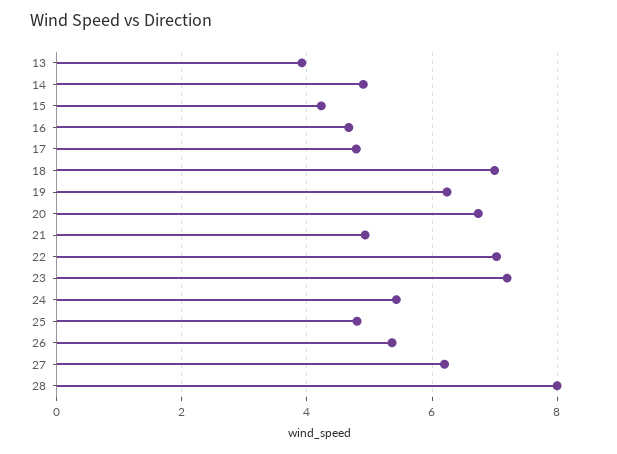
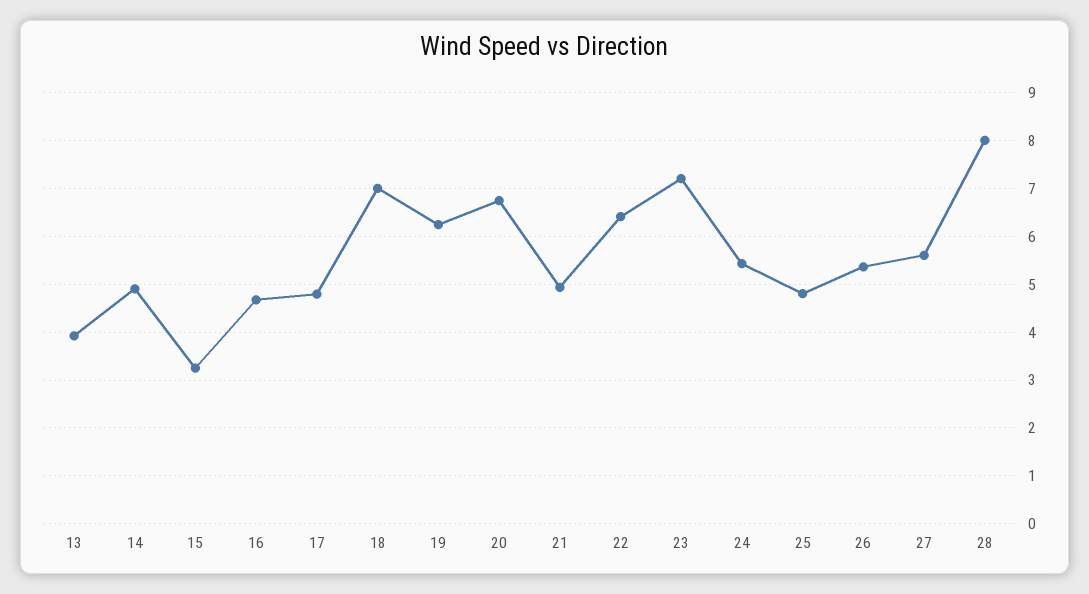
  {
    "13": 4,
    "14": 5,
-   "15": 4.2,
+   "15": 3.2,
    "16": 4.6,
    "17": 4.8,
    "18": 7,
    "19": 6.2,
    "20": 6.8,
    "21": 5,
-   "22": 7,
+   "22": 6.4,
    "23": 7.2,
    "24": 5.4,
    "25": 4.8,
    "26": 5.4,
-   "27": 6.2,
+   "27": 5.6,
    "28": 8
  }

